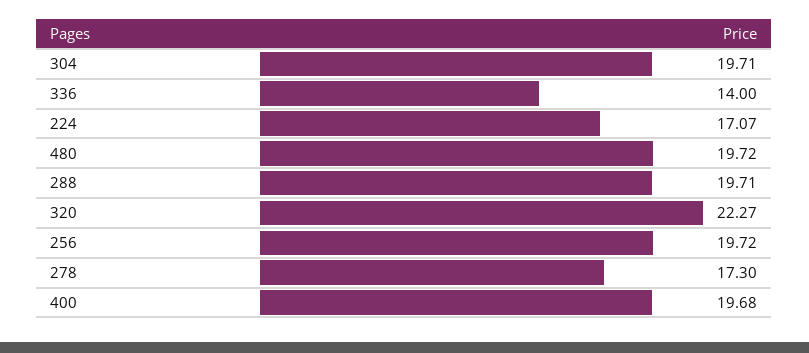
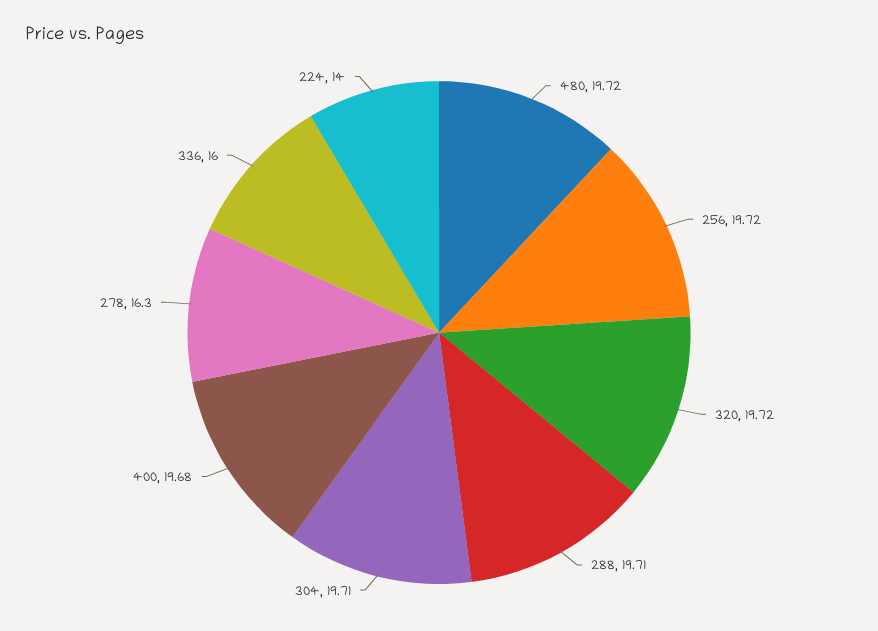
  {
    "304": 19.71,
-   "336": 14,
+   "336": 16,
-   "224": 17.07,
+   "224": 14,
    "480": 19.72,
    "288": 19.71,
-   "320": 22.27,
+   "320": 19.72,
    "256": 19.72,
-   "278": 17.3,
+   "278": 16.3,
    "400": 19.68
  }

